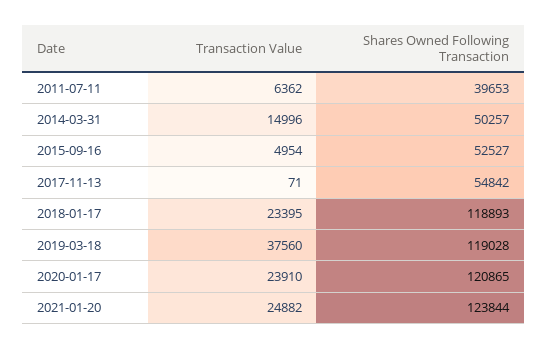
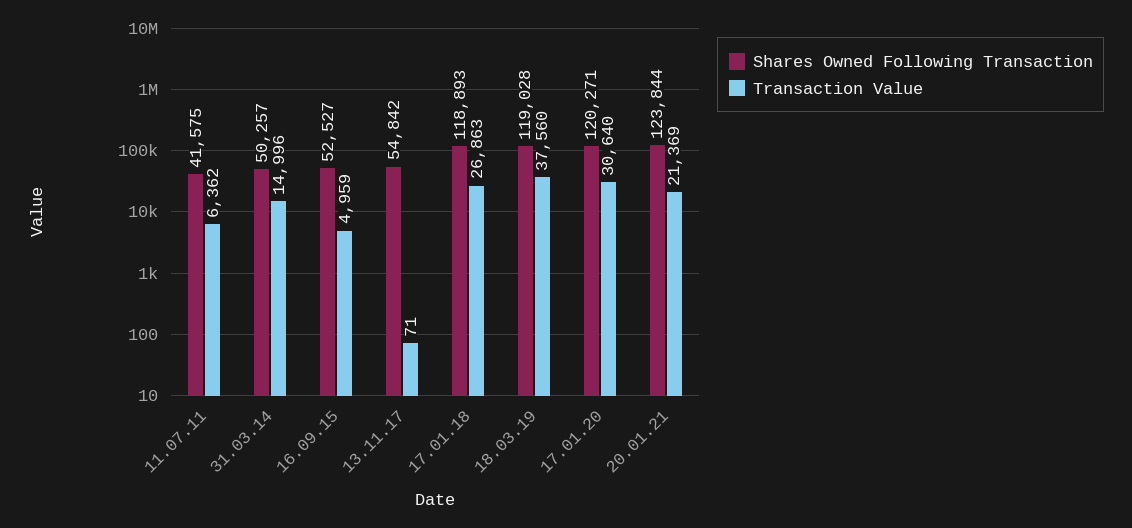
  {
    "Transaction Value": {
      "2011-07-11": 6362,
      "2014-03-31": 14996,
-     "2015-09-16": 4954,
+     "2015-09-16": 4959,
      "2017-11-13": 71,
-     "2018-01-17": 23395,
+     "2018-01-17": 26863,
      "2019-03-18": 37560,
-     "2020-01-17": 23910,
+     "2020-01-17": 30640,
-     "2021-01-20": 24882
+     "2021-01-20": 21369
    },
    "Shares Owned Following Transaction": {
-     "2011-07-11": 39653,
+     "2011-07-11": 41575,
      "2014-03-31": 50257,
      "2015-09-16": 52527,
      "2017-11-13": 54842,
      "2018-01-17": 118893,
      "2019-03-18": 119028,
-     "2020-01-17": 120865,
+     "2020-01-17": 120271,
      "2021-01-20": 123844
    }
  }

